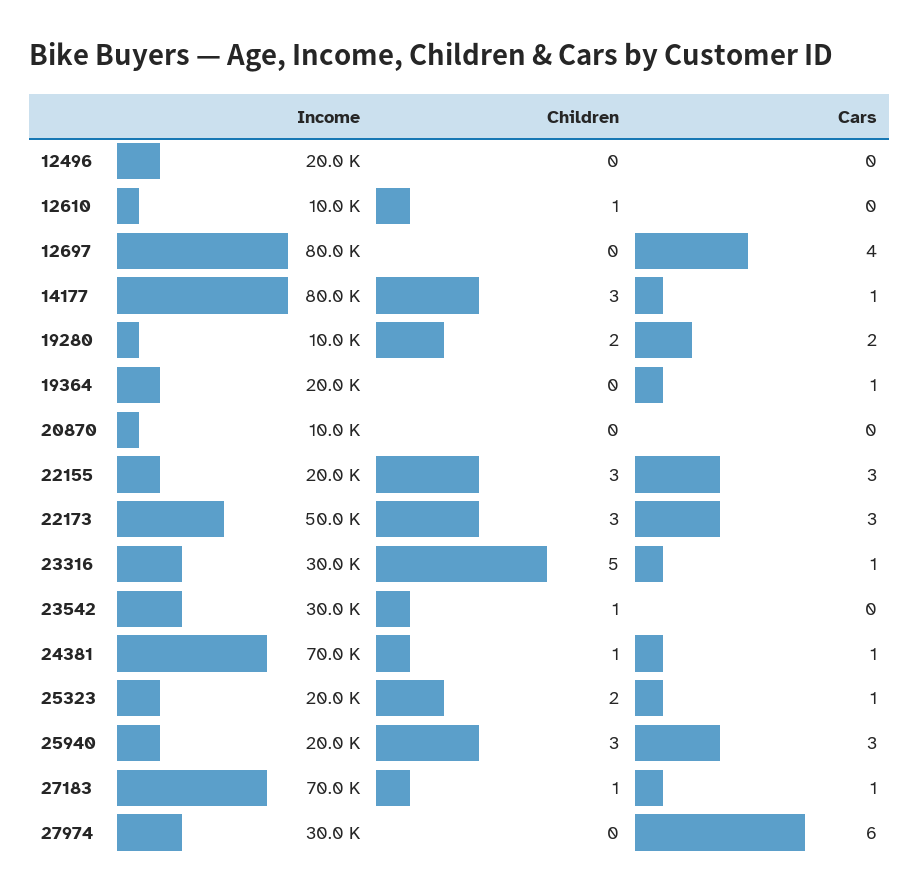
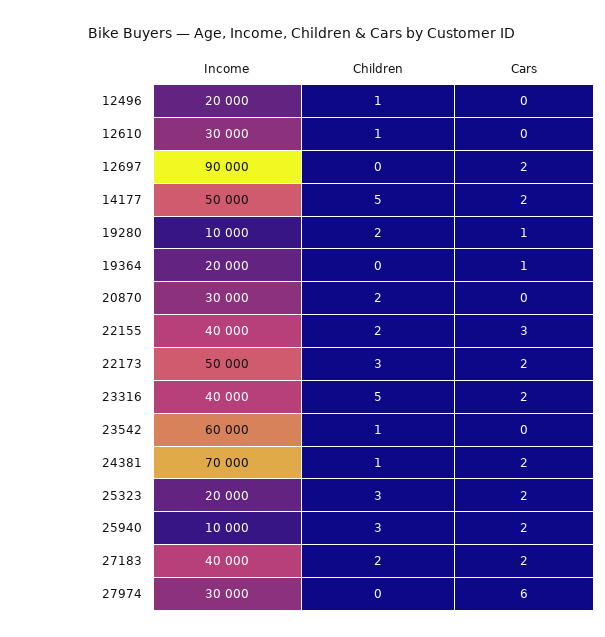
  {
    "Income": {
      "12496": 20000,
-     "12610": 10000,
+     "12610": 30000,
-     "12697": 80000,
+     "12697": 90000,
-     "14177": 80000,
+     "14177": 50000,
      "19280": 10000,
      "19364": 20000,
-     "20870": 10000,
+     "20870": 30000,
-     "22155": 20000,
+     "22155": 40000,
      "22173": 50000,
-     "23316": 30000,
+     "23316": 40000,
-     "23542": 30000,
+     "23542": 60000,
      "24381": 70000,
      "25323": 20000,
-     "25940": 20000,
+     "25940": 10000,
-     "27183": 70000,
+     "27183": 40000,
      "27974": 30000
    },
    "Children": {
-     "12496": 0,
+     "12496": 1,
      "12610": 1,
      "12697": 0,
-     "14177": 3,
+     "14177": 5,
      "19280": 2,
      "19364": 0,
-     "20870": 0,
+     "20870": 2,
-     "22155": 3,
+     "22155": 2,
      "22173": 3,
      "23316": 5,
      "23542": 1,
      "24381": 1,
-     "25323": 2,
+     "25323": 3,
      "25940": 3,
-     "27183": 1,
+     "27183": 2,
      "27974": 0
    },
    "Cars": {
      "12496": 0,
      "12610": 0,
-     "12697": 4,
+     "12697": 2,
-     "14177": 1,
+     "14177": 2,
-     "19280": 2,
+     "19280": 1,
      "19364": 1,
      "20870": 0,
      "22155": 3,
-     "22173": 3,
+     "22173": 2,
-     "23316": 1,
+     "23316": 2,
      "23542": 0,
-     "24381": 1,
+     "24381": 2,
-     "25323": 1,
+     "25323": 2,
-     "25940": 3,
+     "25940": 2,
-     "27183": 1,
+     "27183": 2,
      "27974": 6
    }
  }

